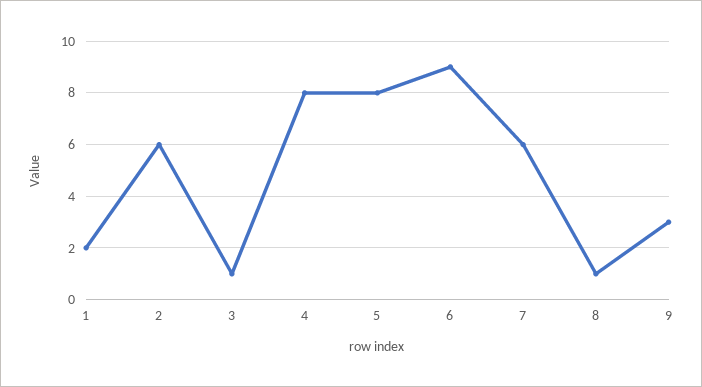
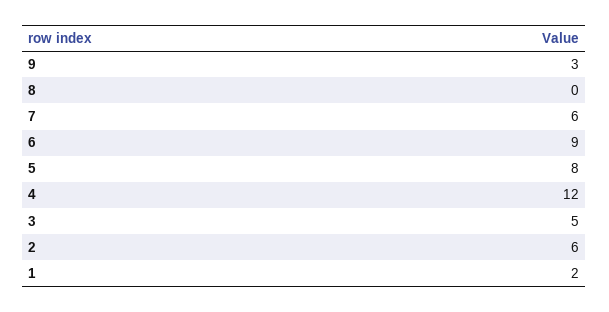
  {
    "1": 2,
    "2": 6,
-   "3": 1,
+   "3": 5,
-   "4": 8,
+   "4": 12,
    "5": 8,
    "6": 9,
    "7": 6,
-   "8": 1,
+   "8": 0,
    "9": 3
  }

